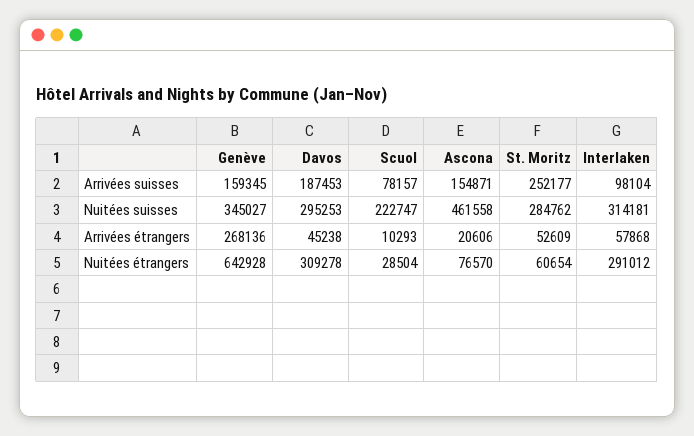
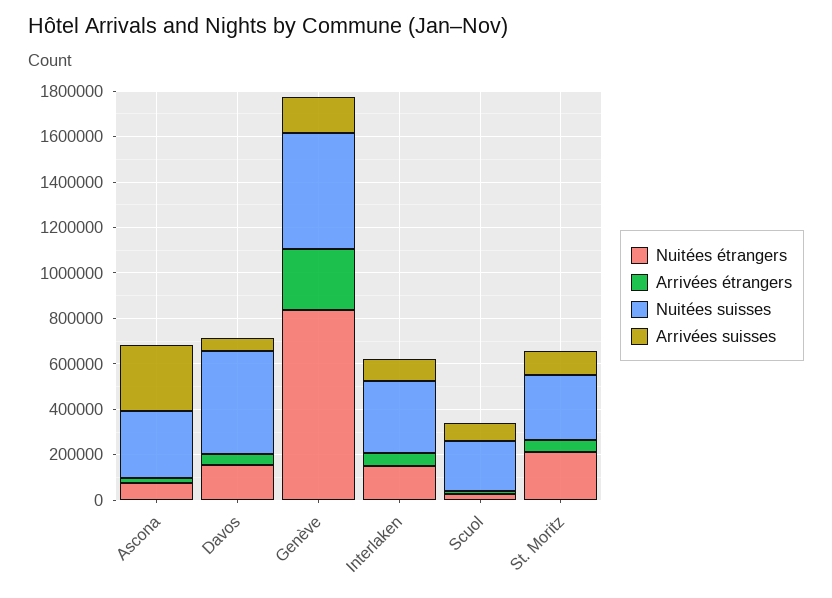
  {
    "Arrivées suisses": {
      "Genève": 159345,
-     "Davos": 187453,
+     "Davos": 50000,
      "Scuol": 78157,
-     "Ascona": 154871,
+     "Ascona": 300000,
-     "St. Moritz": 252177,
+     "St. Moritz": 100000,
      "Interlaken": 98104
    },
    "Nuitées suisses": {
-     "Genève": 345027,
+     "Genève": 500000,
-     "Davos": 295253,
+     "Davos": 450000,
      "Scuol": 222747,
-     "Ascona": 461558,
+     "Ascona": 300000,
      "St. Moritz": 284762,
      "Interlaken": 314181
    },
    "Arrivées étrangers": {
      "Genève": 268136,
      "Davos": 45238,
      "Scuol": 10293,
      "Ascona": 20606,
      "St. Moritz": 52609,
      "Interlaken": 57868
    },
    "Nuitées étrangers": {
-     "Genève": 642928,
+     "Genève": 850000,
-     "Davos": 309278,
+     "Davos": 150000,
      "Scuol": 28504,
      "Ascona": 76570,
-     "St. Moritz": 60654,
+     "St. Moritz": 200000,
-     "Interlaken": 291012
+     "Interlaken": 150000
    }
  }

